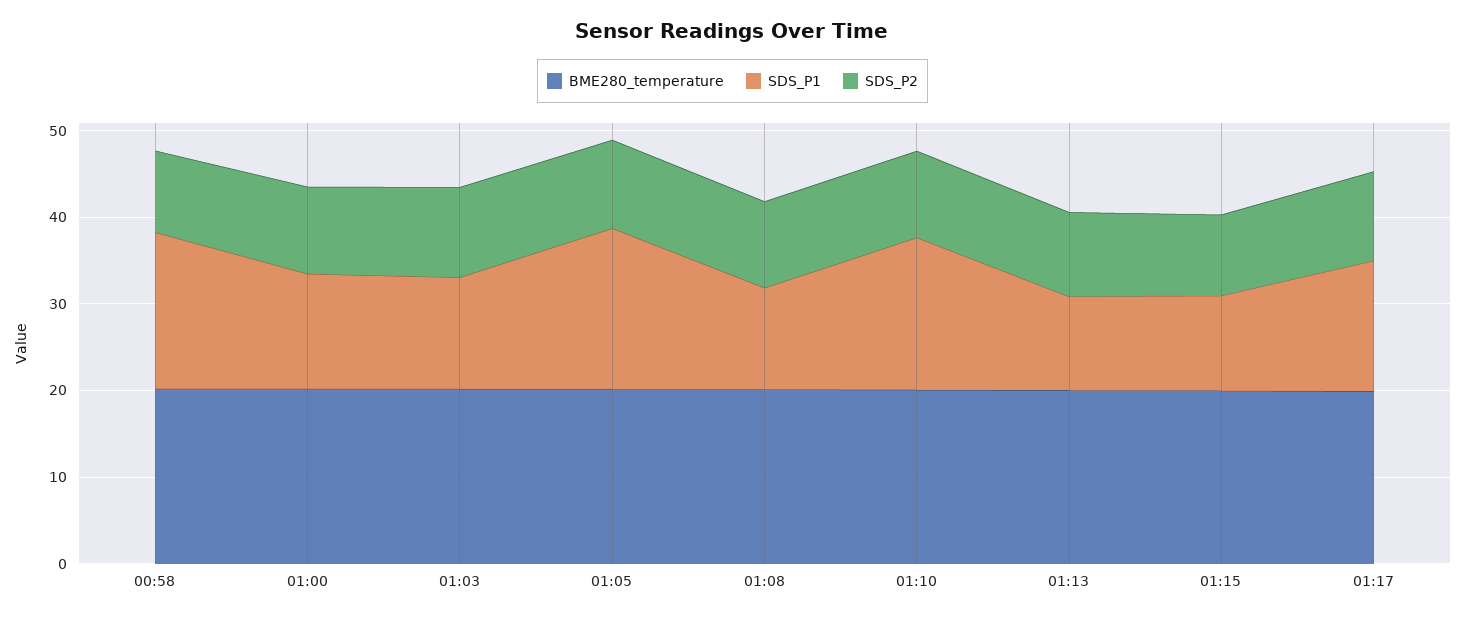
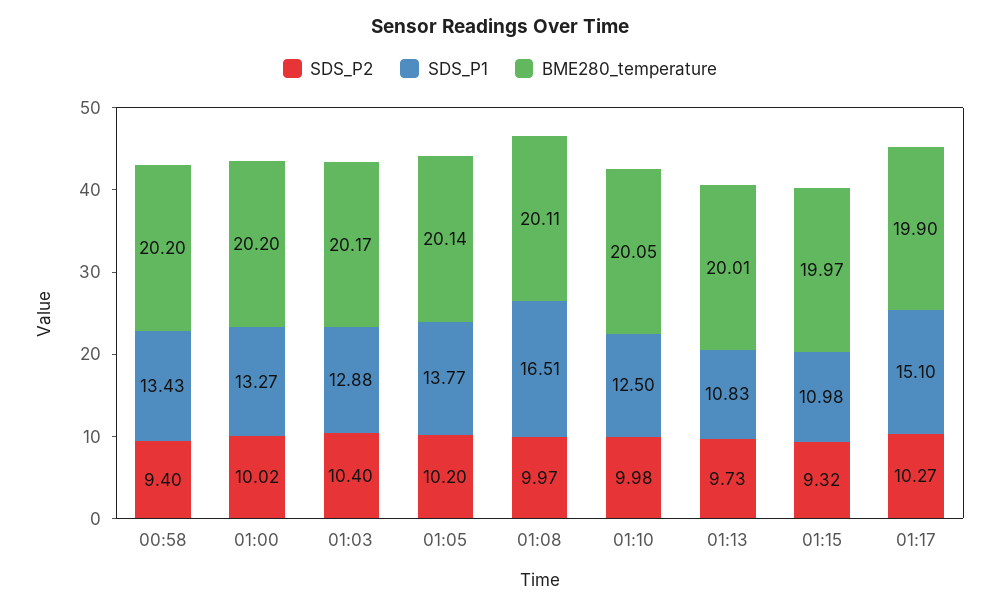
  {
    "BME280_temperature": {
      "00:58": 20.2,
      "01:00": 20.2,
      "01:03": 20.17,
      "01:05": 20.14,
      "01:08": 20.11,
      "01:10": 20.05,
      "01:13": 20.01,
      "01:15": 19.97,
      "01:17": 19.9
    },
    "SDS_P1": {
-     "00:58": 18,
+     "00:58": 13.43,
      "01:00": 13.27,
      "01:03": 12.88,
-     "01:05": 18,
+     "01:05": 13.77,
-     "01:08": 12,
+     "01:08": 16.51,
-     "01:10": 18,
+     "01:10": 12.5,
      "01:13": 10.83,
      "01:15": 10.98,
      "01:17": 15.1
    },
    "SDS_P2": {
      "00:58": 9.4,
      "01:00": 10.02,
      "01:03": 10.4,
      "01:05": 10.2,
      "01:08": 9.97,
      "01:10": 9.98,
      "01:13": 9.73,
      "01:15": 9.32,
      "01:17": 10.27
    }
  }

